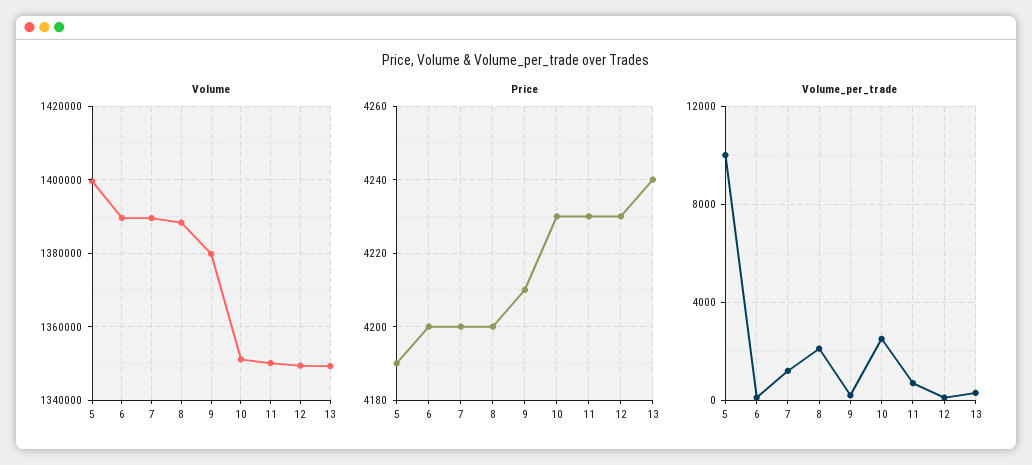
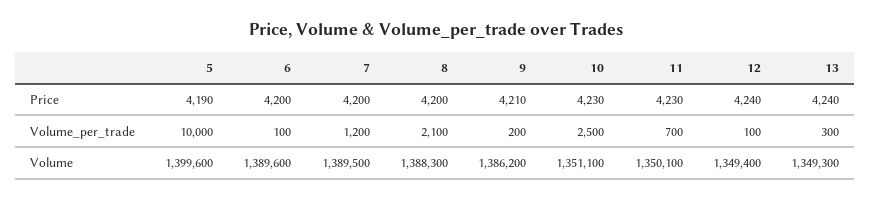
  {
    "Volume": {
      "5": 1399600,
      "6": 1389600,
      "7": 1389500,
      "8": 1388300,
-     "9": 1380000,
+     "9": 1386200,
      "10": 1351100,
      "11": 1350100,
      "12": 1349400,
      "13": 1349300
    },
    "Price": {
      "5": 4190,
      "6": 4200,
      "7": 4200,
      "8": 4200,
      "9": 4210,
      "10": 4230,
      "11": 4230,
-     "12": 4230,
+     "12": 4240,
      "13": 4240
    },
    "Volume_per_trade": {
      "5": 10000,
      "6": 100,
      "7": 1200,
      "8": 2100,
      "9": 200,
      "10": 2500,
      "11": 700,
      "12": 100,
      "13": 300
    }
  }

